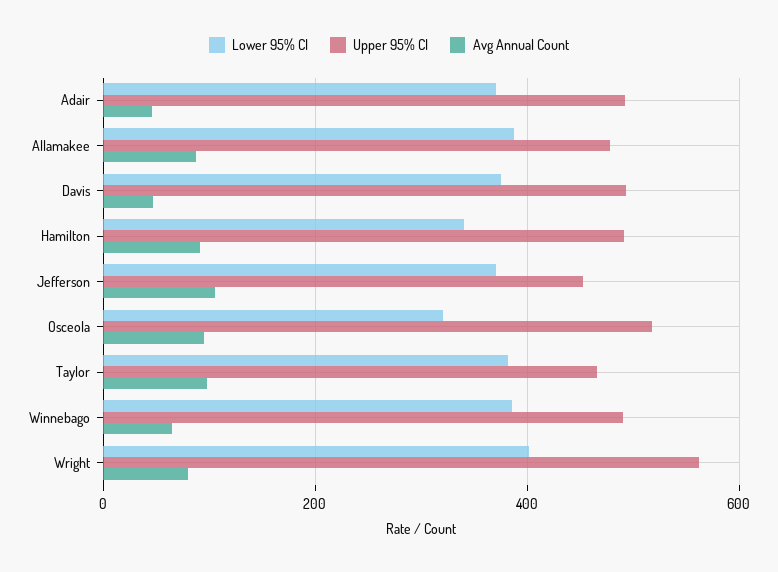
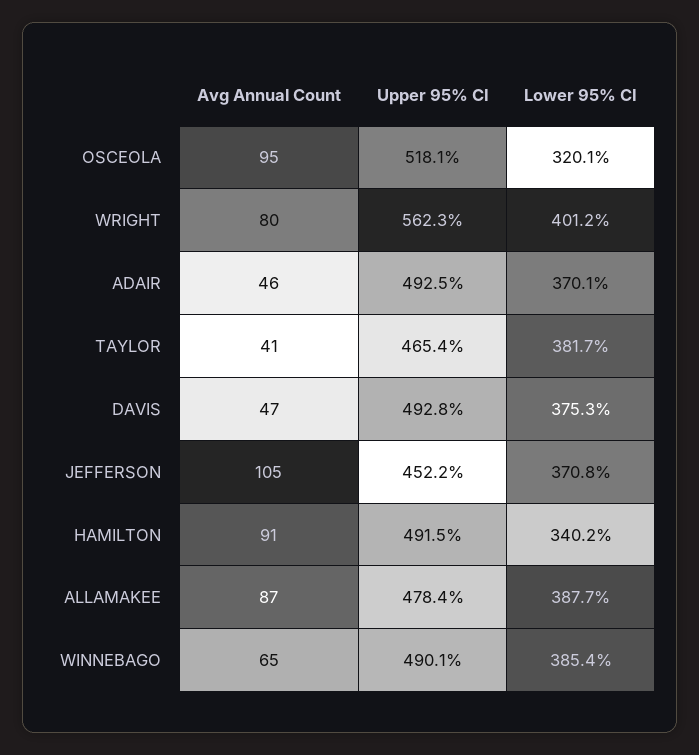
  {
    "Lower 95% CI": {
      "Adair": 370.1,
      "Allamakee": 387.7,
      "Davis": 375.3,
      "Hamilton": 340.2,
      "Jefferson": 370.8,
      "Osceola": 320.1,
      "Taylor": 381.7,
      "Winnebago": 385.4,
      "Wright": 401.2
    },
    "Upper 95% CI": {
      "Adair": 492.5,
      "Allamakee": 478.4,
      "Davis": 492.8,
      "Hamilton": 491.5,
      "Jefferson": 452.2,
      "Osceola": 518.1,
      "Taylor": 465.4,
      "Winnebago": 490.1,
      "Wright": 562.3
    },
    "Avg Annual Count": {
      "Adair": 46,
      "Allamakee": 87,
      "Davis": 47,
      "Hamilton": 91,
      "Jefferson": 105,
      "Osceola": 95,
-     "Taylor": 100,
+     "Taylor": 41,
      "Winnebago": 65,
      "Wright": 80
    }
  }

